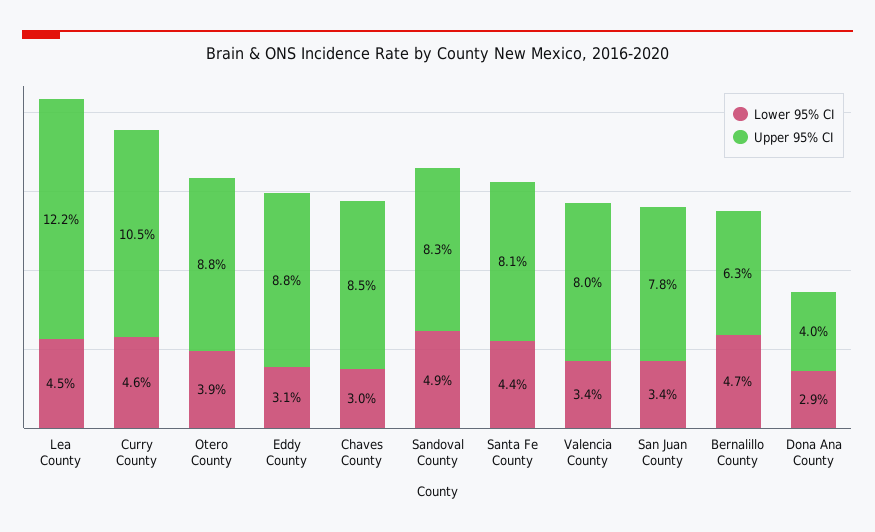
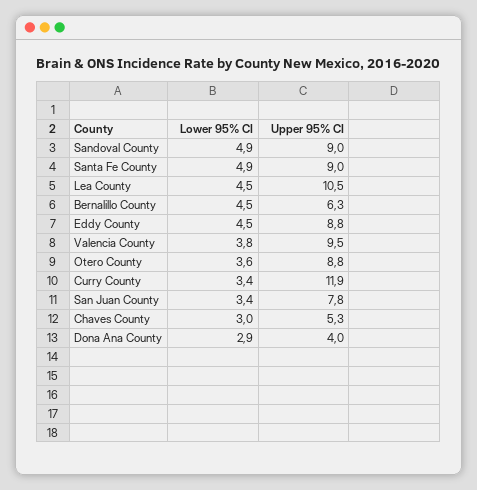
  {
    "Lower 95% CI": {
      "Lea County": 4.5,
-     "Curry County": 4.6,
+     "Curry County": 3.4,
-     "Otero County": 3.9,
+     "Otero County": 3.6,
-     "Eddy County": 3.1,
+     "Eddy County": 4.5,
      "Chaves County": 3,
      "Sandoval County": 4.9,
-     "Santa Fe County": 4.4,
+     "Santa Fe County": 4.9,
-     "Valencia County": 3.4,
+     "Valencia County": 3.8,
      "San Juan County": 3.4,
-     "Bernalillo County": 4.7,
+     "Bernalillo County": 4.5,
      "Dona Ana County": 2.9
    },
    "Upper 95% CI": {
-     "Lea County": 12.2,
+     "Lea County": 10.5,
-     "Curry County": 10.5,
+     "Curry County": 11.9,
      "Otero County": 8.8,
      "Eddy County": 8.8,
-     "Chaves County": 8.5,
+     "Chaves County": 5.3,
-     "Sandoval County": 8.3,
+     "Sandoval County": 9,
-     "Santa Fe County": 8.1,
+     "Santa Fe County": 9,
-     "Valencia County": 8,
+     "Valencia County": 9.5,
      "San Juan County": 7.8,
      "Bernalillo County": 6.3,
      "Dona Ana County": 4
    }
  }

